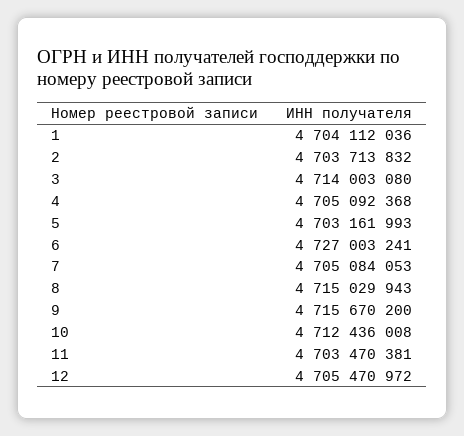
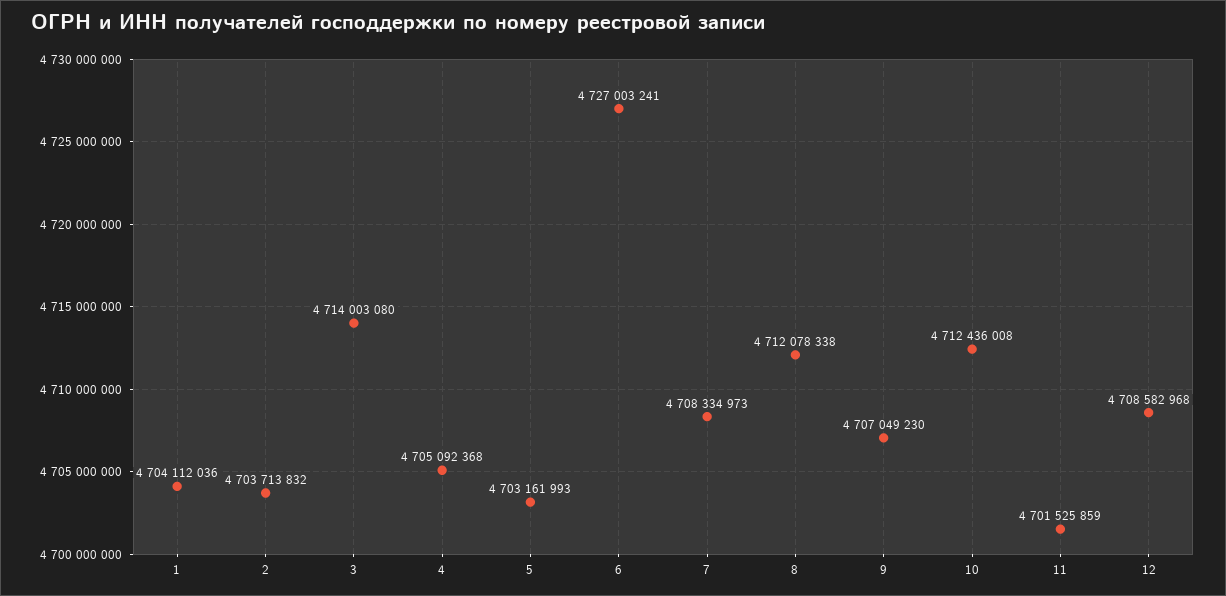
  {
    "1": 4704112036,
    "2": 4703713832,
    "3": 4714003080,
    "4": 4705092368,
    "5": 4703161993,
    "6": 4727003241,
-   "7": 4705084053,
+   "7": 4708334973,
-   "8": 4715029943,
+   "8": 4712078338,
-   "9": 4715670200,
+   "9": 4707049230,
    "10": 4712436008,
-   "11": 4703470381,
+   "11": 4701525859,
-   "12": 4705470972
+   "12": 4708582968
  }

